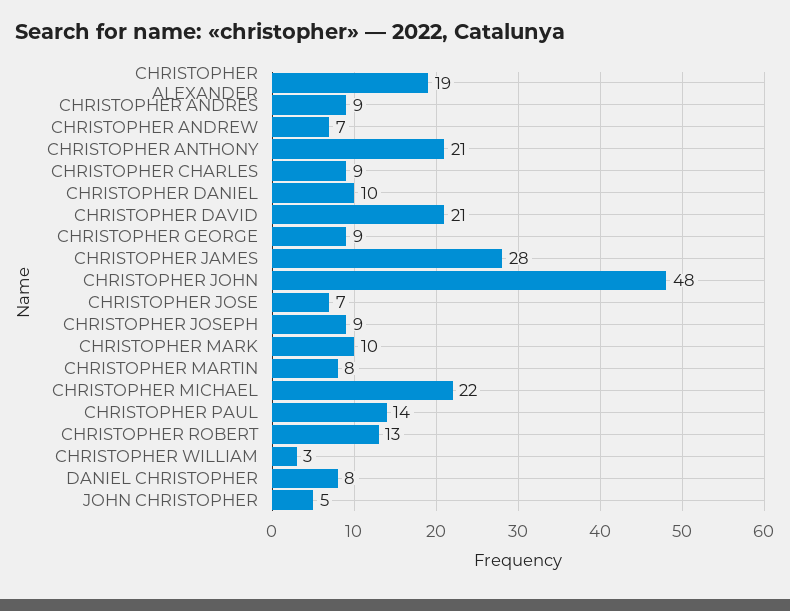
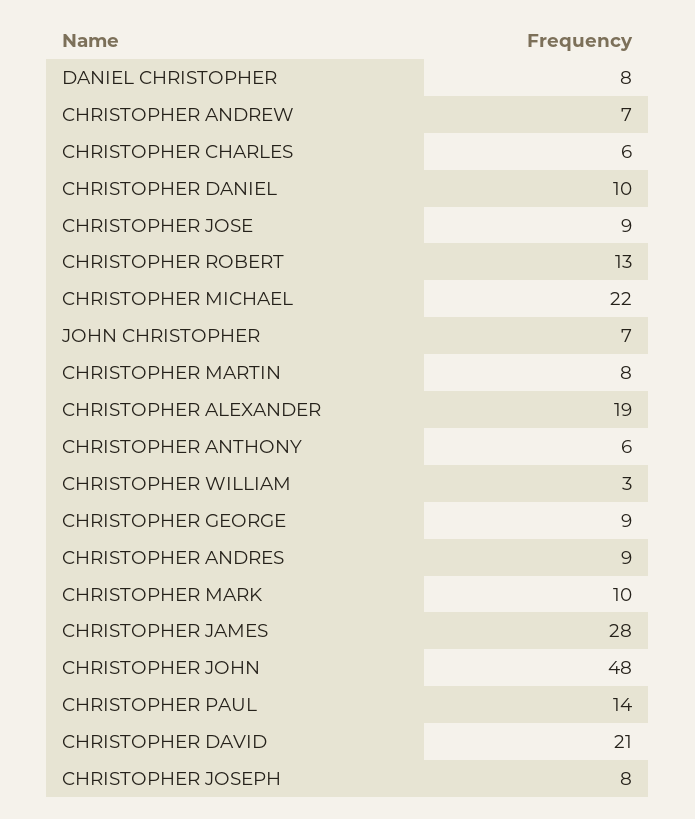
  {
    "CHRISTOPHER ALEXANDER": 19,
    "CHRISTOPHER ANDRES": 9,
    "CHRISTOPHER ANDREW": 7,
-   "CHRISTOPHER ANTHONY": 21,
+   "CHRISTOPHER ANTHONY": 6,
-   "CHRISTOPHER CHARLES": 9,
+   "CHRISTOPHER CHARLES": 6,
    "CHRISTOPHER DANIEL": 10,
    "CHRISTOPHER DAVID": 21,
    "CHRISTOPHER GEORGE": 9,
    "CHRISTOPHER JAMES": 28,
    "CHRISTOPHER JOHN": 48,
-   "CHRISTOPHER JOSE": 7,
+   "CHRISTOPHER JOSE": 9,
-   "CHRISTOPHER JOSEPH": 9,
+   "CHRISTOPHER JOSEPH": 8,
    "CHRISTOPHER MARK": 10,
    "CHRISTOPHER MARTIN": 8,
    "CHRISTOPHER MICHAEL": 22,
    "CHRISTOPHER PAUL": 14,
    "CHRISTOPHER ROBERT": 13,
    "CHRISTOPHER WILLIAM": 3,
    "DANIEL CHRISTOPHER": 8,
-   "JOHN CHRISTOPHER": 5
+   "JOHN CHRISTOPHER": 7
  }

